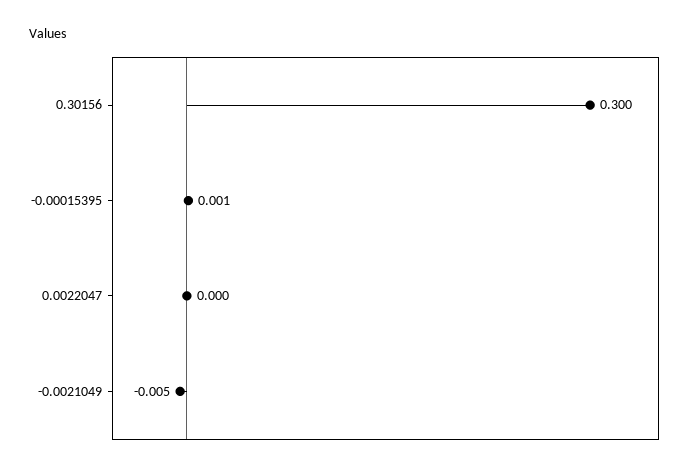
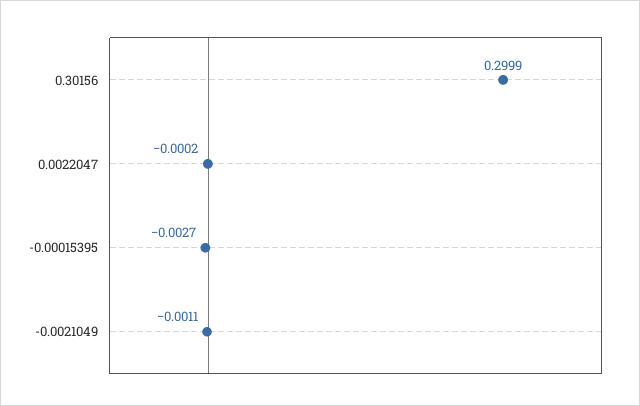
  {
    "0.30156": 0.2999,
-   "-0.00015395": 0.001,
+   "-0.00015395": -0.0027,
    "0.0022047": -0.0002,
-   "-0.0021049": -0.005
+   "-0.0021049": -0.0011
  }

